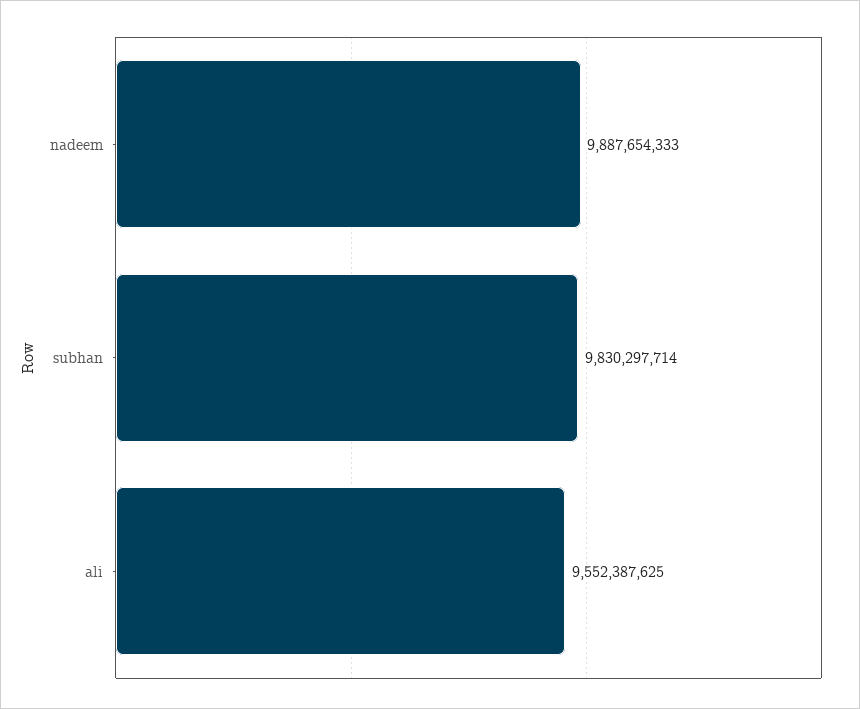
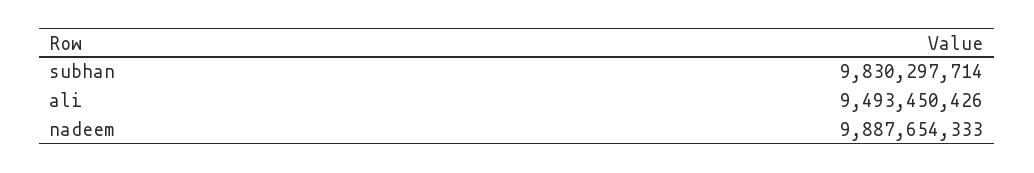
  {
    "nadeem": 9887654333,
    "subhan": 9830297714,
-   "ali": 9552387625
+   "ali": 9493450426
  }

